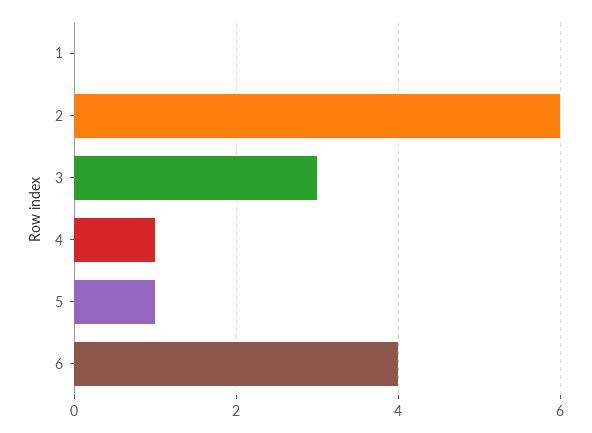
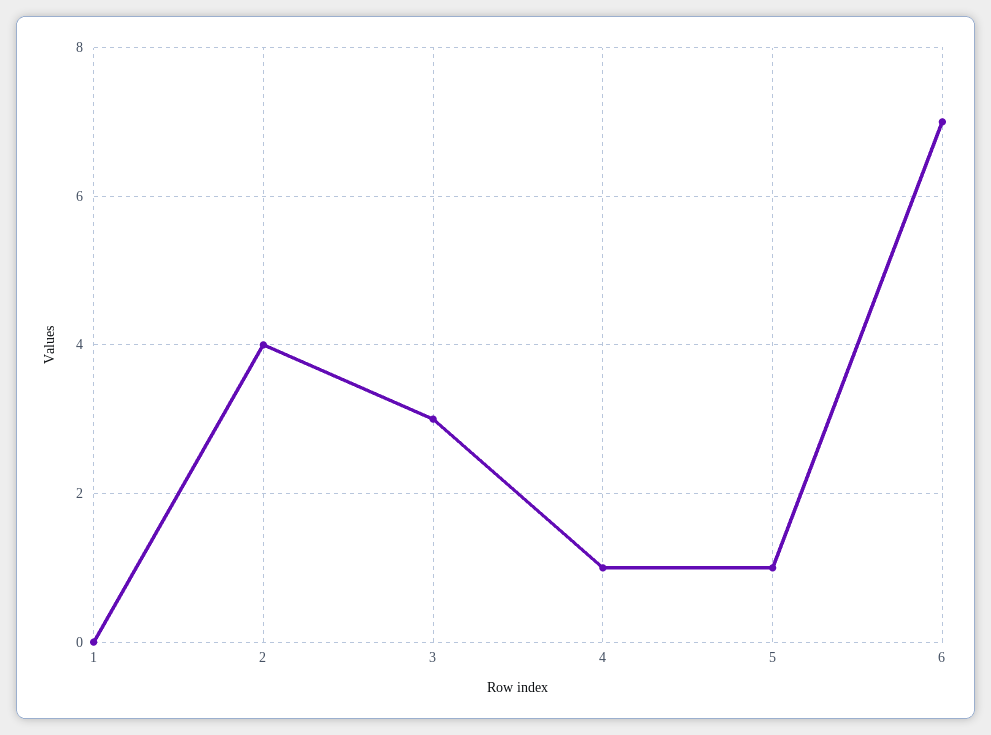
  {
    "1": 0,
-   "2": 6,
+   "2": 4,
    "3": 3,
    "4": 1,
    "5": 1,
-   "6": 4
+   "6": 7
  }

